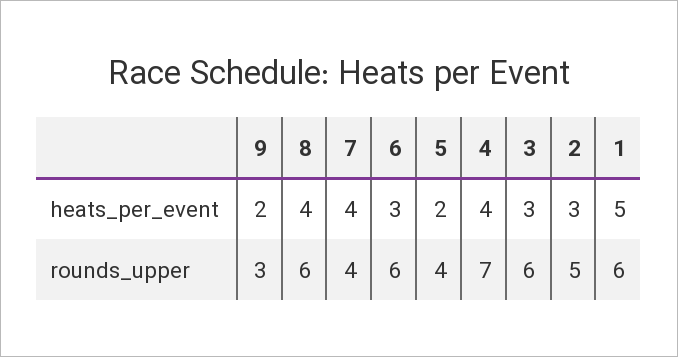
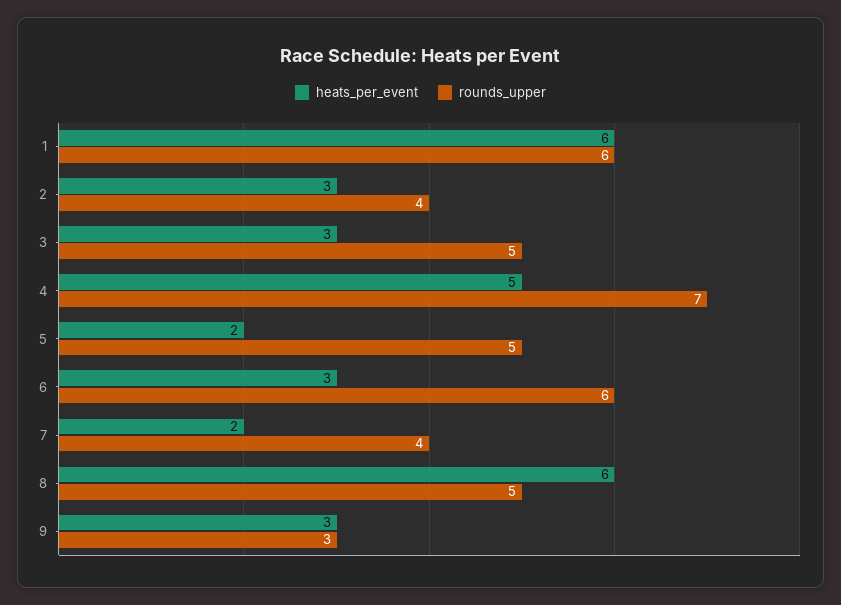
  {
    "heats_per_event": {
-     "9": 2,
+     "9": 3,
-     "8": 4,
+     "8": 6,
-     "7": 4,
+     "7": 2,
      "6": 3,
      "5": 2,
-     "4": 4,
+     "4": 5,
      "3": 3,
      "2": 3,
-     "1": 5
+     "1": 6
    },
    "rounds_upper": {
      "9": 3,
-     "8": 6,
+     "8": 5,
      "7": 4,
      "6": 6,
-     "5": 4,
+     "5": 5,
      "4": 7,
-     "3": 6,
+     "3": 5,
-     "2": 5,
+     "2": 4,
      "1": 6
    }
  }

